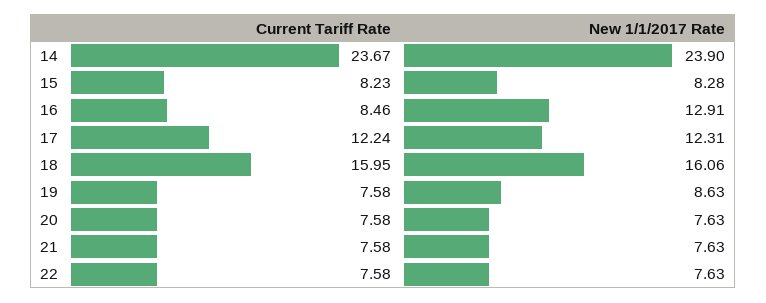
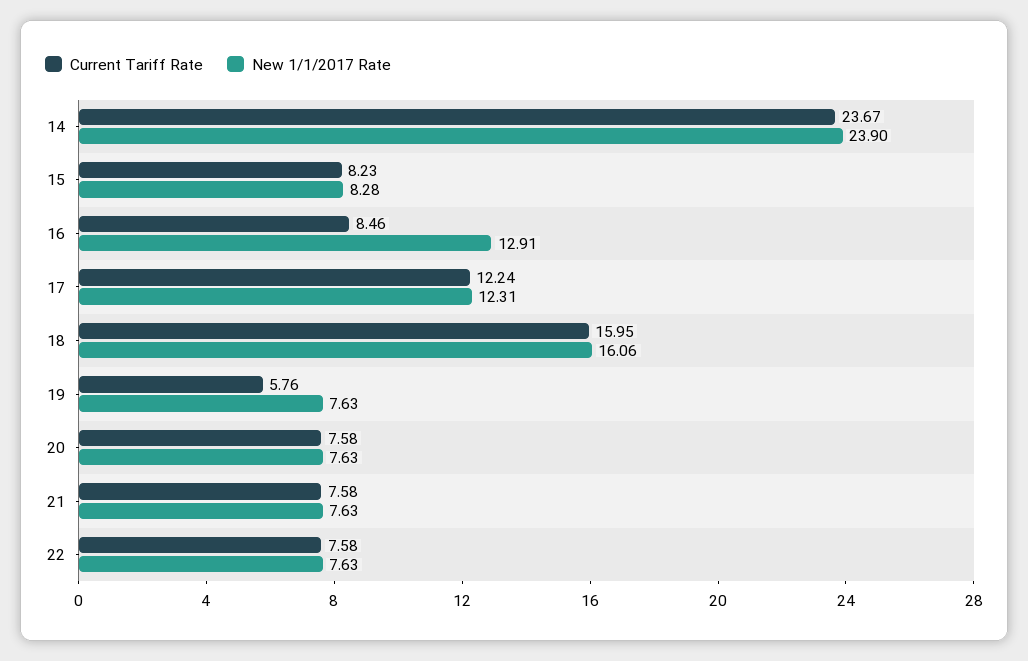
  {
    "Current Tariff Rate": {
      "14": 23.67,
      "15": 8.23,
      "16": 8.46,
      "17": 12.24,
      "18": 15.95,
-     "19": 7.58,
+     "19": 5.76,
      "20": 7.58,
      "21": 7.58,
      "22": 7.58
    },
    "New 1/1/2017 Rate": {
      "14": 23.9,
      "15": 8.28,
      "16": 12.91,
      "17": 12.31,
      "18": 16.06,
-     "19": 8.63,
+     "19": 7.63,
      "20": 7.63,
      "21": 7.63,
      "22": 7.63
    }
  }

